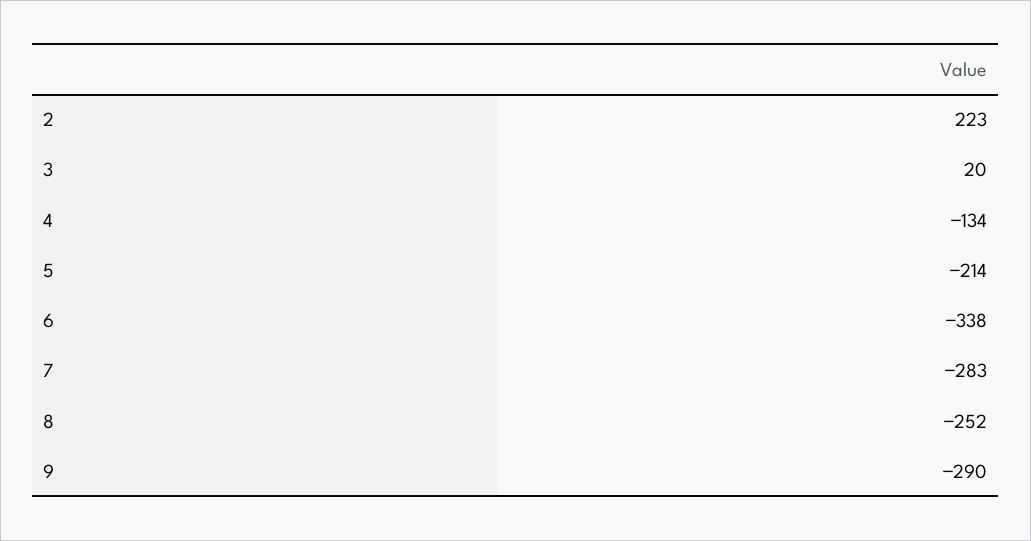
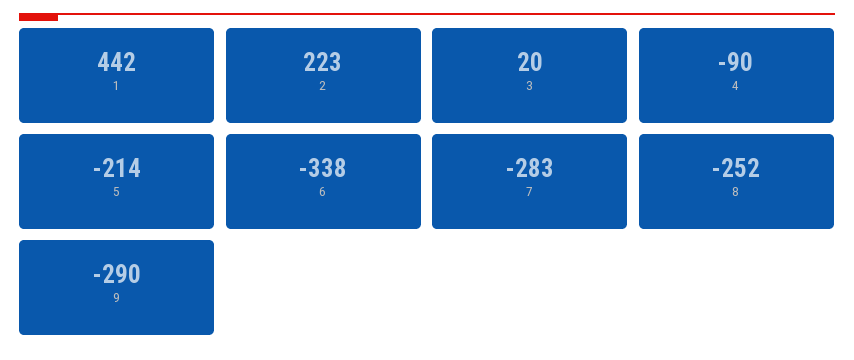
  {
    "2": 223,
    "3": 20,
-   "4": -134,
+   "4": -90,
    "5": -214,
    "6": -338,
    "7": -283,
    "8": -252,
-   "9": -290
+   "9": -290,
+   "1": 442
  }

